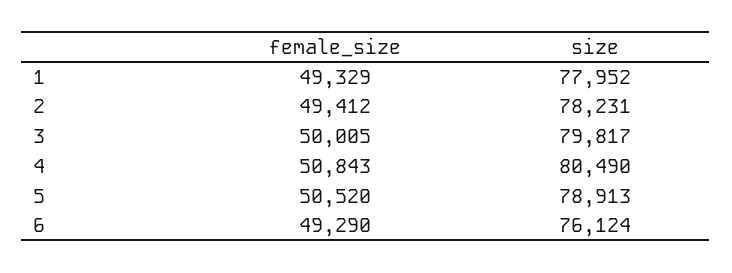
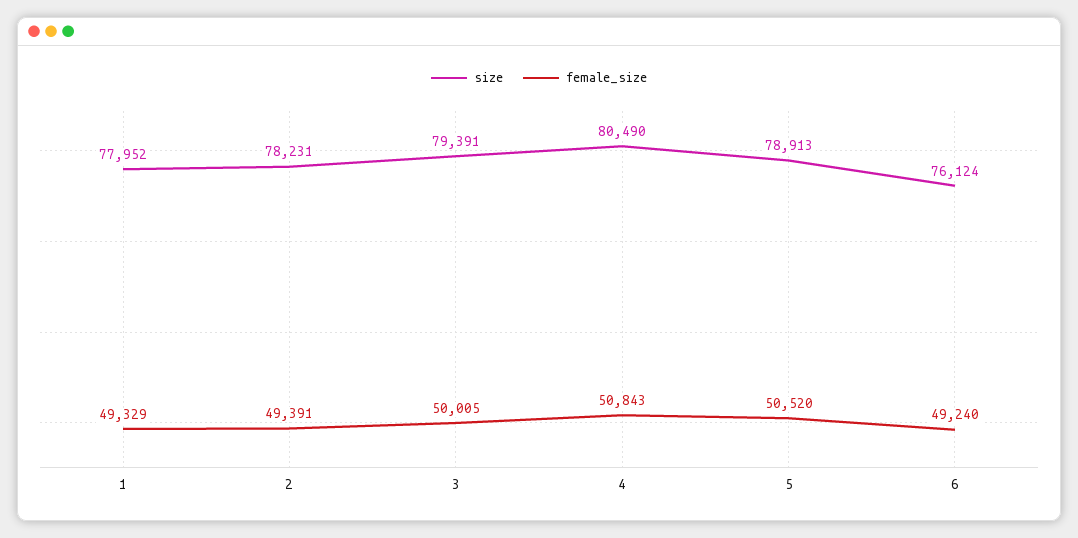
  {
    "female_size": {
      "1": 49329,
-     "2": 49412,
+     "2": 49391,
      "3": 50005,
      "4": 50843,
      "5": 50520,
-     "6": 49290
+     "6": 49240
    },
    "size": {
      "1": 77952,
      "2": 78231,
-     "3": 79817,
+     "3": 79391,
      "4": 80490,
      "5": 78913,
      "6": 76124
    }
  }

